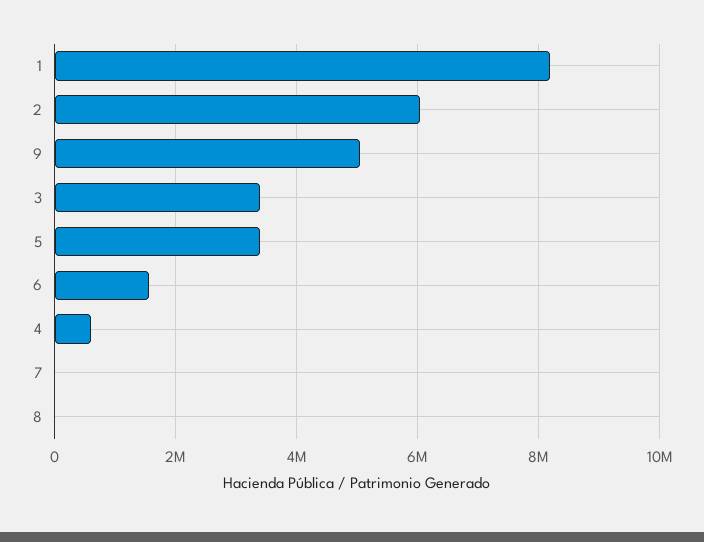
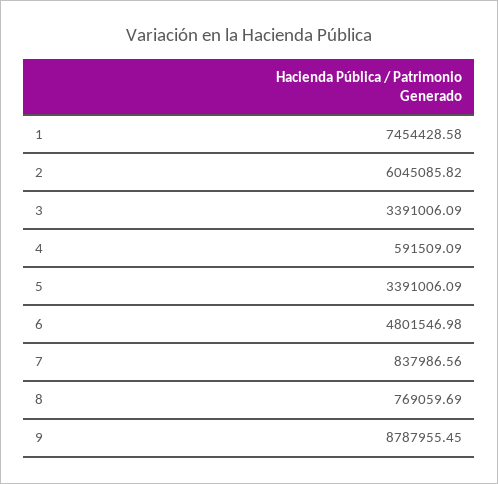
  {
-   "1": 8200000,
+   "1": 7454428.58,
    "2": 6045085.82,
-   "9": 5000000,
+   "9": 8787955.45,
    "3": 3391006.09,
    "5": 3391006.09,
-   "6": 1600000,
+   "6": 4801546.98,
    "4": 591509.09,
-   "7": 0,
+   "7": 837986.56,
-   "8": 0
+   "8": 769059.69
  }

